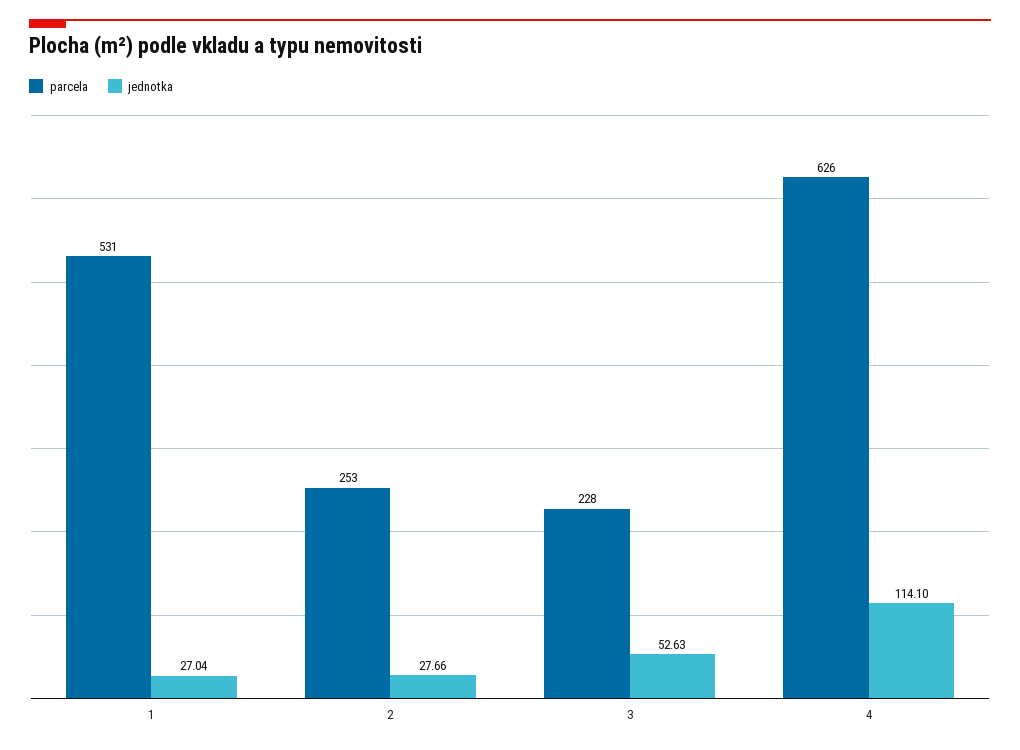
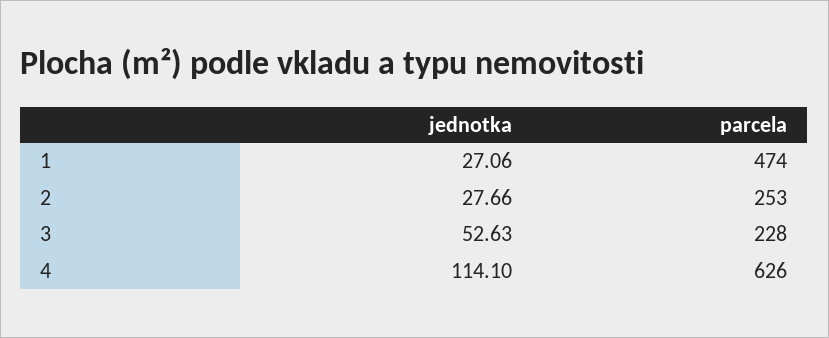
  {
    "parcela": {
-     "1": 531,
+     "1": 474,
      "2": 253,
      "3": 228,
      "4": 626
    },
    "jednotka": {
-     "1": 27.04,
+     "1": 27.06,
      "2": 27.66,
      "3": 52.63,
      "4": 114.1
    }
  }

